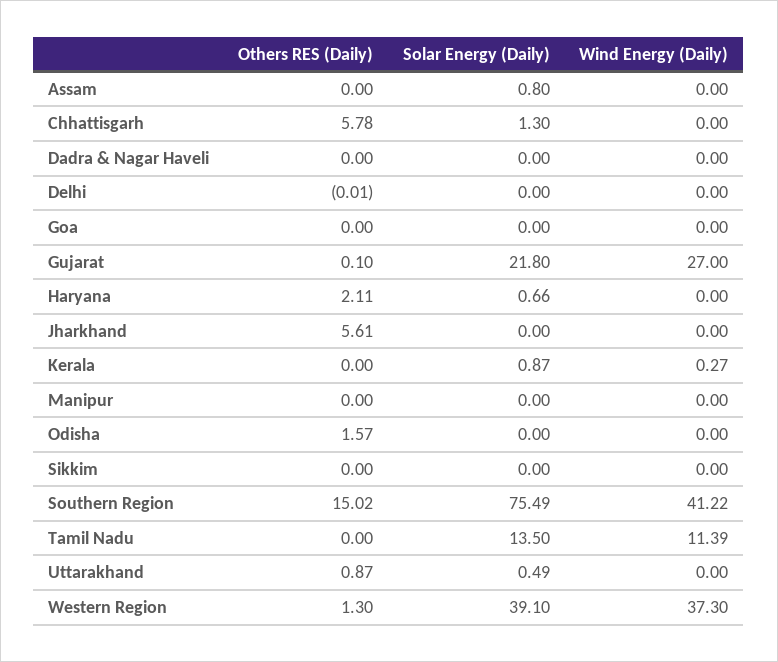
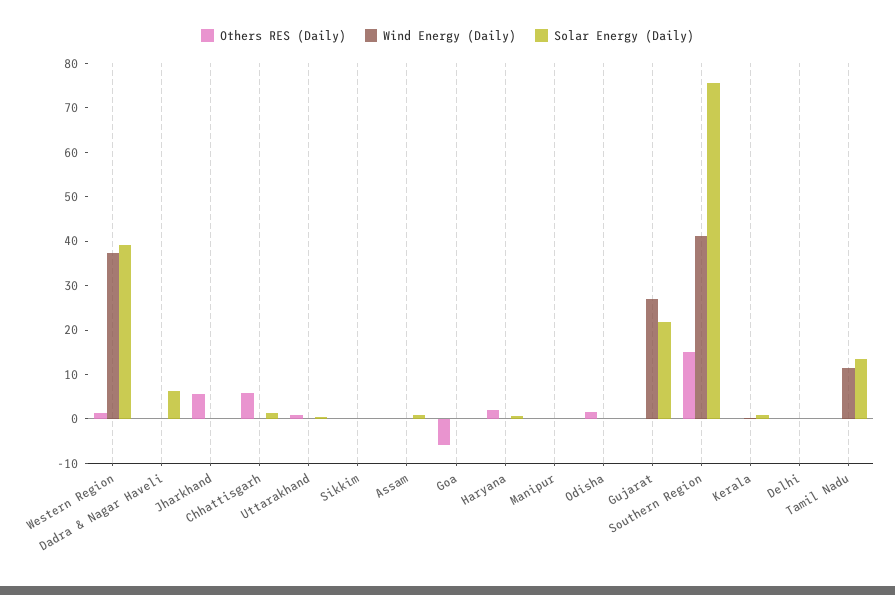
  {
    "Others RES (Daily)": {
      "Assam": 0,
      "Chhattisgarh": 5.78,
      "Dadra & Nagar Haveli": 0,
      "Delhi": -0.01,
-     "Goa": 0,
+     "Goa": -6,
      "Gujarat": 0.1,
      "Haryana": 2.11,
      "Jharkhand": 5.61,
      "Kerala": 0,
      "Manipur": 0,
      "Odisha": 1.57,
      "Sikkim": 0,
      "Southern Region": 15.02,
      "Tamil Nadu": 0,
      "Uttarakhand": 0.87,
      "Western Region": 1.3
    },
    "Solar Energy (Daily)": {
      "Assam": 0.8,
      "Chhattisgarh": 1.3,
-     "Dadra & Nagar Haveli": 0,
+     "Dadra & Nagar Haveli": 6,
      "Delhi": 0,
      "Goa": 0,
      "Gujarat": 21.8,
      "Haryana": 0.66,
      "Jharkhand": 0,
      "Kerala": 0.87,
      "Manipur": 0,
      "Odisha": 0,
      "Sikkim": 0,
      "Southern Region": 75.49,
      "Tamil Nadu": 13.5,
      "Uttarakhand": 0.49,
      "Western Region": 39.1
    },
    "Wind Energy (Daily)": {
      "Assam": 0,
      "Chhattisgarh": 0,
      "Dadra & Nagar Haveli": 0,
      "Delhi": 0,
      "Goa": 0,
      "Gujarat": 27,
      "Haryana": 0,
      "Jharkhand": 0,
      "Kerala": 0.27,
      "Manipur": 0,
      "Odisha": 0,
      "Sikkim": 0,
      "Southern Region": 41.22,
      "Tamil Nadu": 11.39,
      "Uttarakhand": 0,
      "Western Region": 37.3
    }
  }

